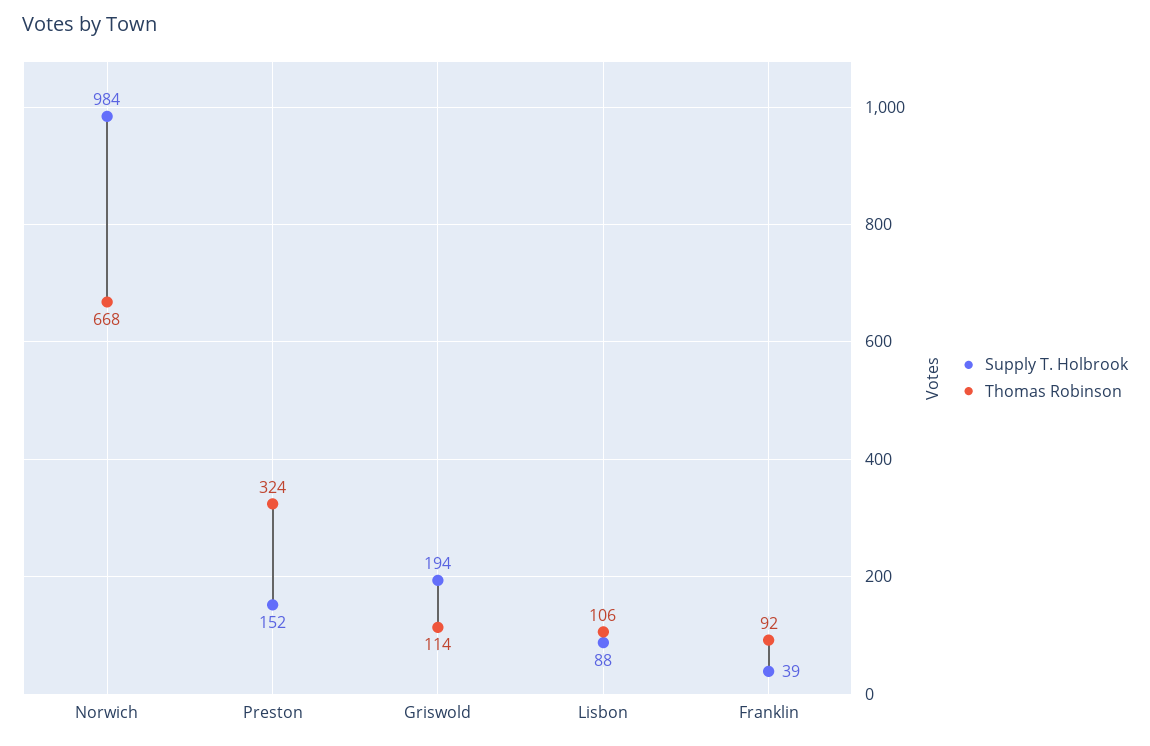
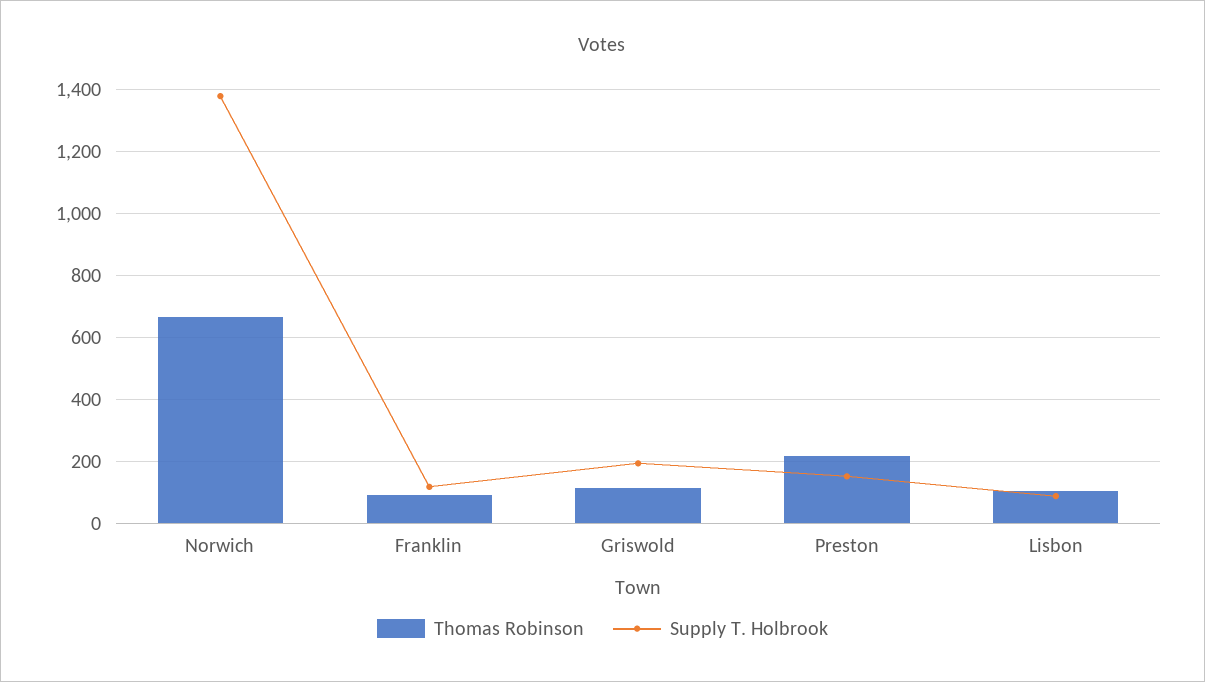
  {
    "Supply T. Holbrook": {
-     "Norwich": 984,
+     "Norwich": 1380,
      "Preston": 152,
      "Griswold": 194,
      "Lisbon": 88,
-     "Franklin": 39
+     "Franklin": 120
    },
    "Thomas Robinson": {
      "Norwich": 668,
-     "Preston": 324,
+     "Preston": 220,
      "Griswold": 114,
      "Lisbon": 106,
      "Franklin": 92
    }
  }

